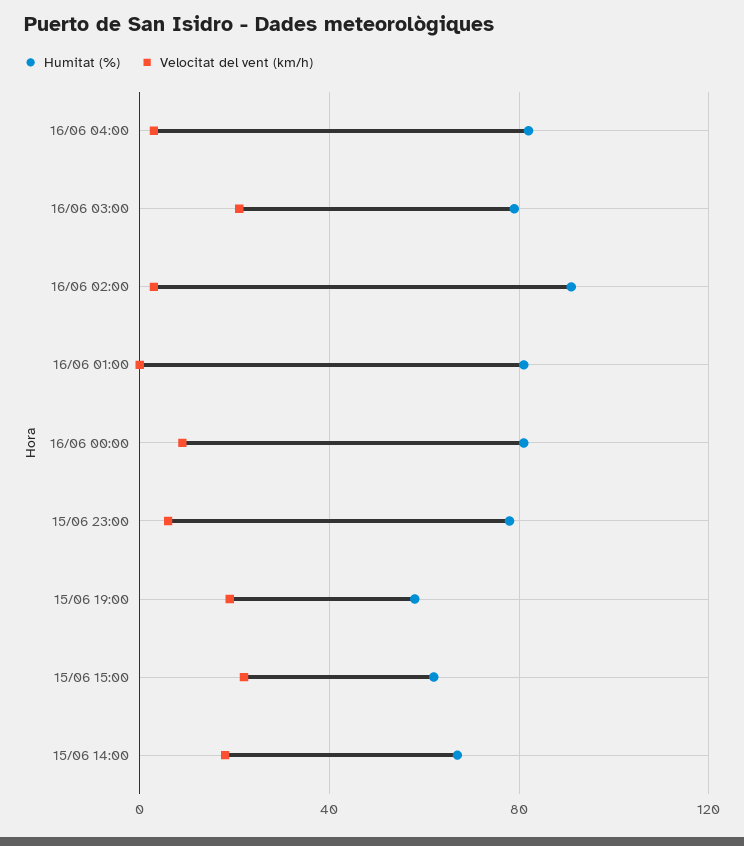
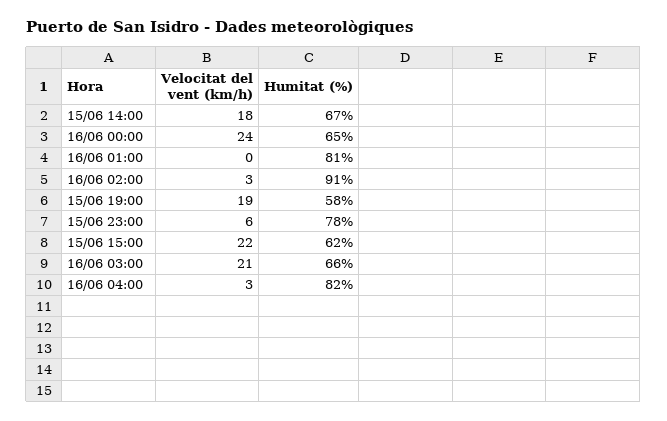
  {
    "Humitat (%)": {
      "16/06 04:00": 82,
-     "16/06 03:00": 80,
+     "16/06 03:00": 66,
      "16/06 02:00": 91,
      "16/06 01:00": 81,
-     "16/06 00:00": 80,
+     "16/06 00:00": 65,
      "15/06 23:00": 78,
      "15/06 19:00": 58,
      "15/06 15:00": 62,
      "15/06 14:00": 67
    },
    "Velocitat del vent (km/h)": {
      "16/06 04:00": 3,
      "16/06 03:00": 21,
      "16/06 02:00": 3,
      "16/06 01:00": 0,
-     "16/06 00:00": 10,
+     "16/06 00:00": 24,
      "15/06 23:00": 6,
      "15/06 19:00": 19,
      "15/06 15:00": 22,
      "15/06 14:00": 18
    }
  }

